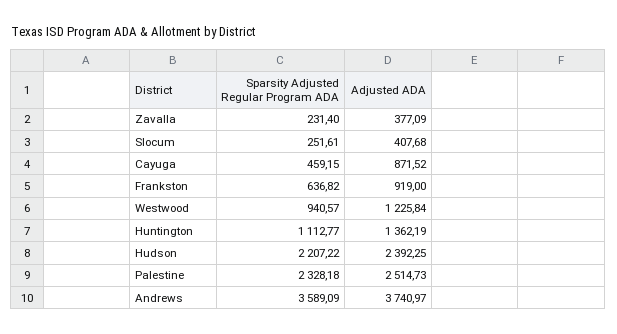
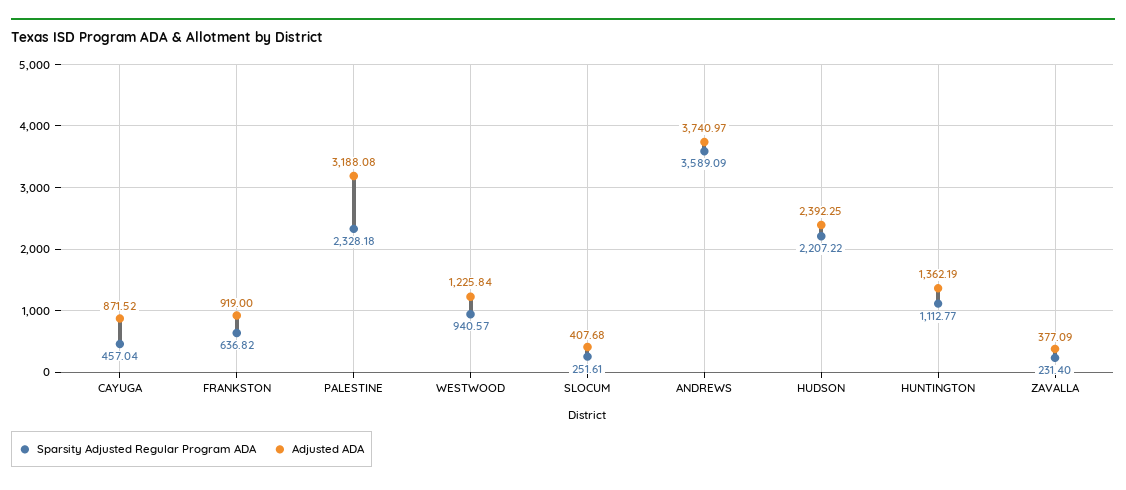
  {
    "Sparsity Adjusted Regular Program ADA": {
      "Zavalla": 231.4,
      "Slocum": 251.61,
-     "Cayuga": 459.15,
+     "Cayuga": 457.04,
      "Frankston": 636.82,
      "Westwood": 940.57,
      "Huntington": 1112.77,
      "Hudson": 2207.22,
      "Palestine": 2328.18,
      "Andrews": 3589.09
    },
    "Adjusted ADA": {
      "Zavalla": 377.09,
      "Slocum": 407.68,
      "Cayuga": 871.52,
      "Frankston": 919,
      "Westwood": 1225.84,
      "Huntington": 1362.19,
      "Hudson": 2392.25,
-     "Palestine": 2514.73,
+     "Palestine": 3188.08,
      "Andrews": 3740.97
    }
  }

